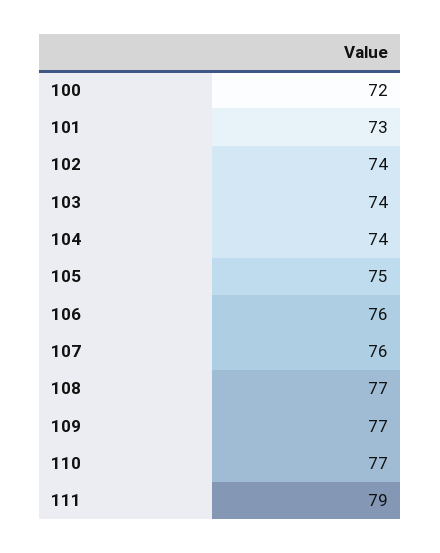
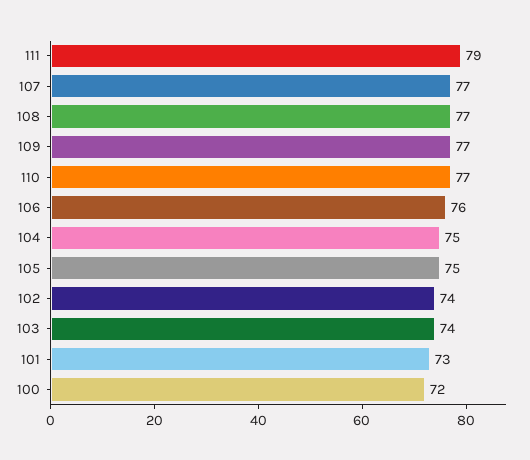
  {
    "100": 72,
    "101": 73,
    "102": 74,
    "103": 74,
-   "104": 74,
+   "104": 75,
    "105": 75,
    "106": 76,
-   "107": 76,
+   "107": 77,
    "108": 77,
    "109": 77,
    "110": 77,
    "111": 79
  }

